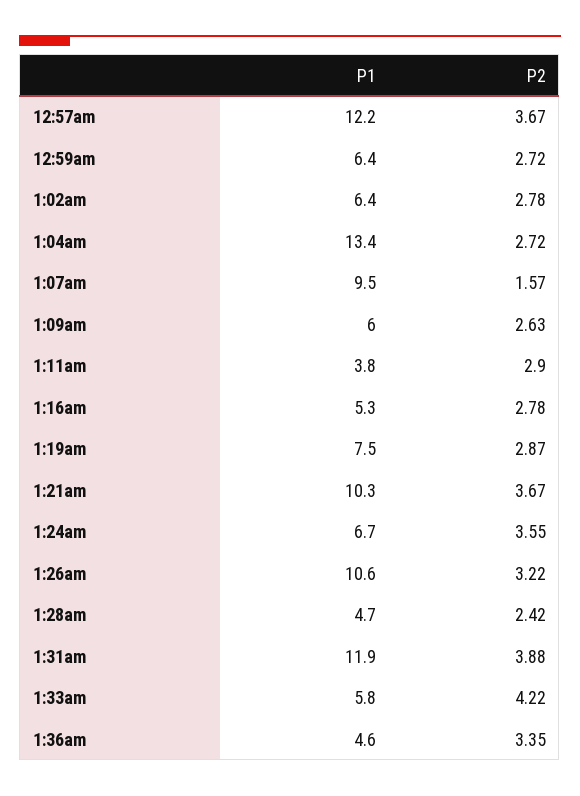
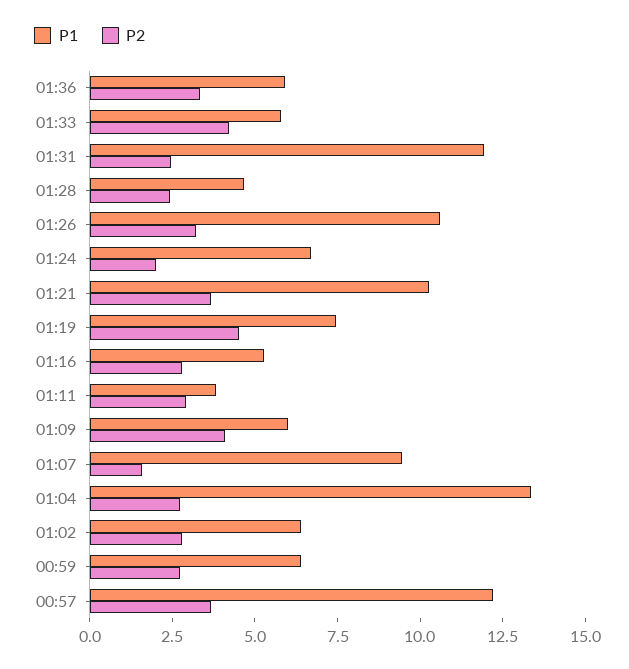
  {
    "P1": {
      "12:57am": 12.2,
      "12:59am": 6.4,
      "1:02am": 6.4,
      "1:04am": 13.4,
      "1:07am": 9.5,
      "1:09am": 6,
      "1:11am": 3.8,
      "1:16am": 5.3,
      "1:19am": 7.5,
      "1:21am": 10.3,
      "1:24am": 6.7,
      "1:26am": 10.6,
      "1:28am": 4.7,
      "1:31am": 11.9,
      "1:33am": 5.8,
-     "1:36am": 4.6
+     "1:36am": 6
    },
    "P2": {
      "12:57am": 3.67,
      "12:59am": 2.72,
      "1:02am": 2.78,
      "1:04am": 2.72,
      "1:07am": 1.57,
-     "1:09am": 2.63,
+     "1:09am": 4,
      "1:11am": 2.9,
      "1:16am": 2.78,
-     "1:19am": 2.87,
+     "1:19am": 4.5,
      "1:21am": 3.67,
-     "1:24am": 3.55,
+     "1:24am": 2,
      "1:26am": 3.22,
      "1:28am": 2.42,
-     "1:31am": 3.88,
+     "1:31am": 2.5,
      "1:33am": 4.22,
      "1:36am": 3.35
    }
  }

